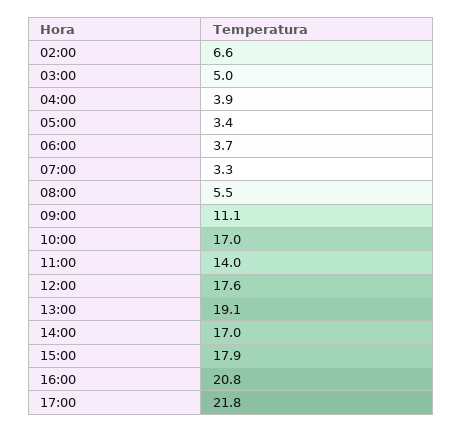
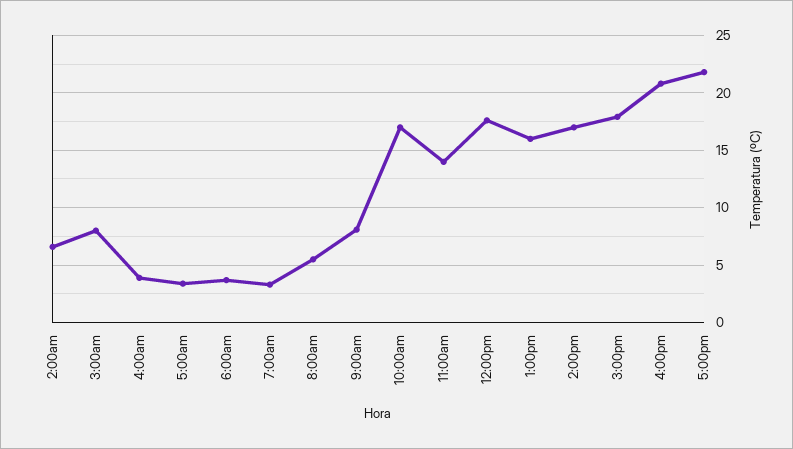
  {
    "02:00": 6.6,
-   "03:00": 5,
+   "03:00": 8,
    "04:00": 3.9,
    "05:00": 3.4,
    "06:00": 3.7,
    "07:00": 3.3,
    "08:00": 5.5,
-   "09:00": 11.1,
+   "09:00": 8,
    "10:00": 17,
    "11:00": 14,
    "12:00": 17.6,
-   "13:00": 19.1,
+   "13:00": 16,
    "14:00": 17,
    "15:00": 17.9,
    "16:00": 20.8,
    "17:00": 21.8
  }

